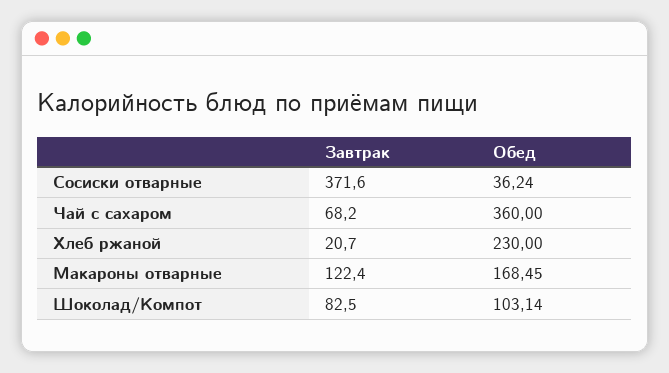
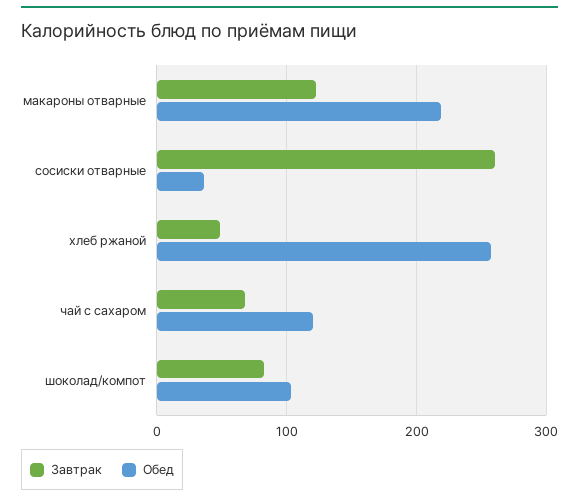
  {
    "Завтрак": {
-     "Сосиски отварные": 371.6,
+     "Сосиски отварные": 260,
      "Чай с сахаром": 68.2,
-     "Хлеб ржаной": 20.7,
+     "Хлеб ржаной": 50,
      "Макароны отварные": 122.4,
      "Шоколад/Компот": 82.5
    },
    "Обед": {
      "Сосиски отварные": 36.24,
-     "Чай с сахаром": 360,
+     "Чай с сахаром": 120,
-     "Хлеб ржаной": 230,
+     "Хлеб ржаной": 260,
-     "Макароны отварные": 168.45,
+     "Макароны отварные": 220,
      "Шоколад/Компот": 103.14
    }
  }

